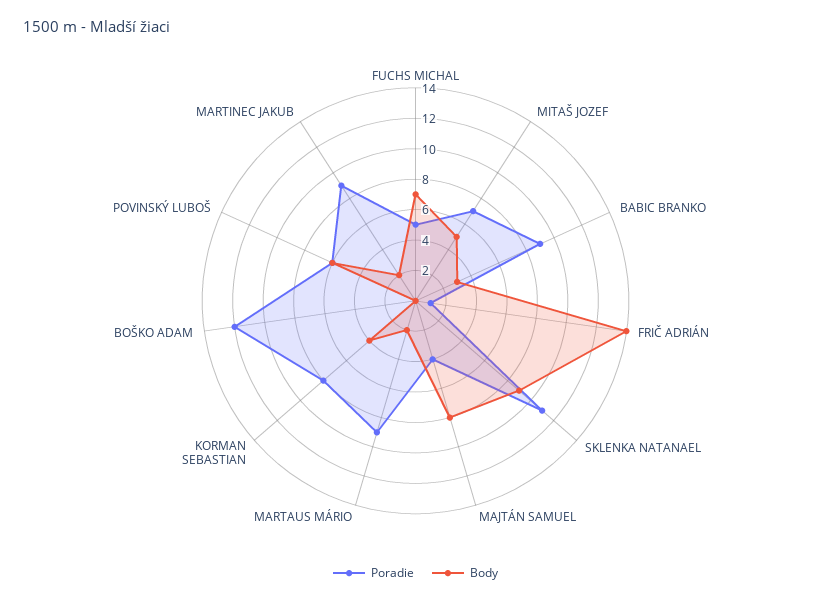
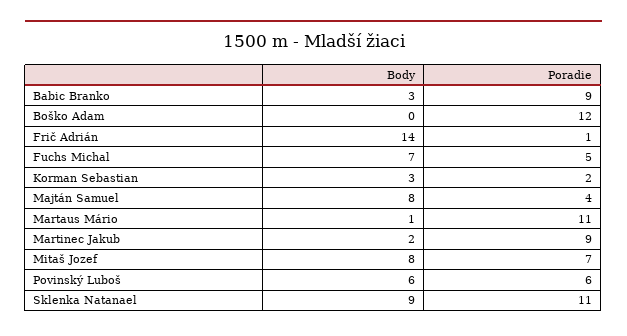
  {
    "Poradie": {
      "FUCHS MICHAL": 5,
      "MITAŠ JOZEF": 7,
      "BABIC BRANKO": 9,
      "FRIČ ADRIÁN": 1,
      "SKLENKA NATANAEL": 11,
      "MAJTÁN SAMUEL": 4,
-     "MARTAUS MÁRIO": 9,
+     "MARTAUS MÁRIO": 11,
-     "KORMAN SEBASTIAN": 8,
+     "KORMAN SEBASTIAN": 2,
      "BOŠKO ADAM": 12,
      "POVINSKÝ LUBOŠ": 6,
      "MARTINEC JAKUB": 9
    },
    "Body": {
      "FUCHS MICHAL": 7,
-     "MITAŠ JOZEF": 5,
+     "MITAŠ JOZEF": 8,
      "BABIC BRANKO": 3,
      "FRIČ ADRIÁN": 14,
      "SKLENKA NATANAEL": 9,
      "MAJTÁN SAMUEL": 8,
-     "MARTAUS MÁRIO": 2,
+     "MARTAUS MÁRIO": 1,
-     "KORMAN SEBASTIAN": 4,
+     "KORMAN SEBASTIAN": 3,
      "BOŠKO ADAM": 0,
      "POVINSKÝ LUBOŠ": 6,
      "MARTINEC JAKUB": 2
    }
  }

